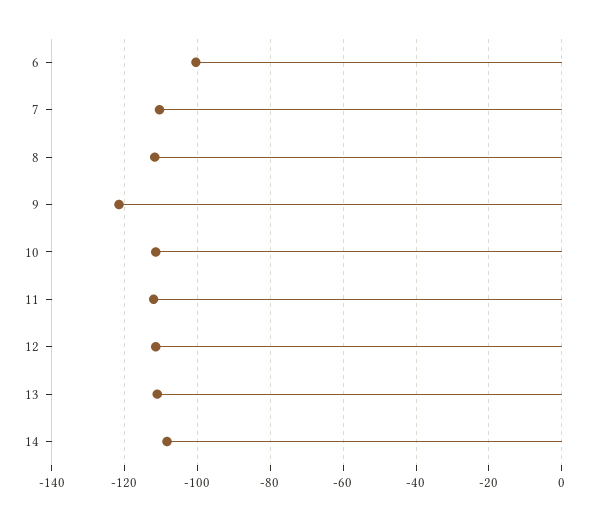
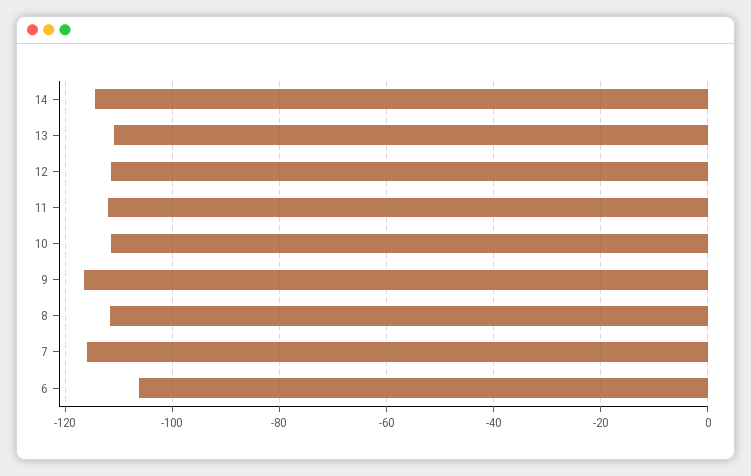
  {
-   "6": -100,
+   "6": -106,
-   "7": -110,
+   "7": -116,
    "8": -112,
-   "9": -122,
+   "9": -116,
    "10": -112,
    "11": -112,
    "12": -112,
    "13": -112,
-   "14": -108
+   "14": -114
  }

